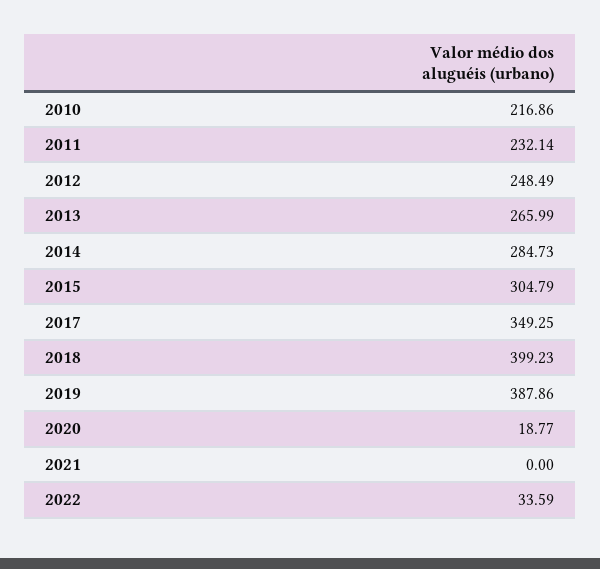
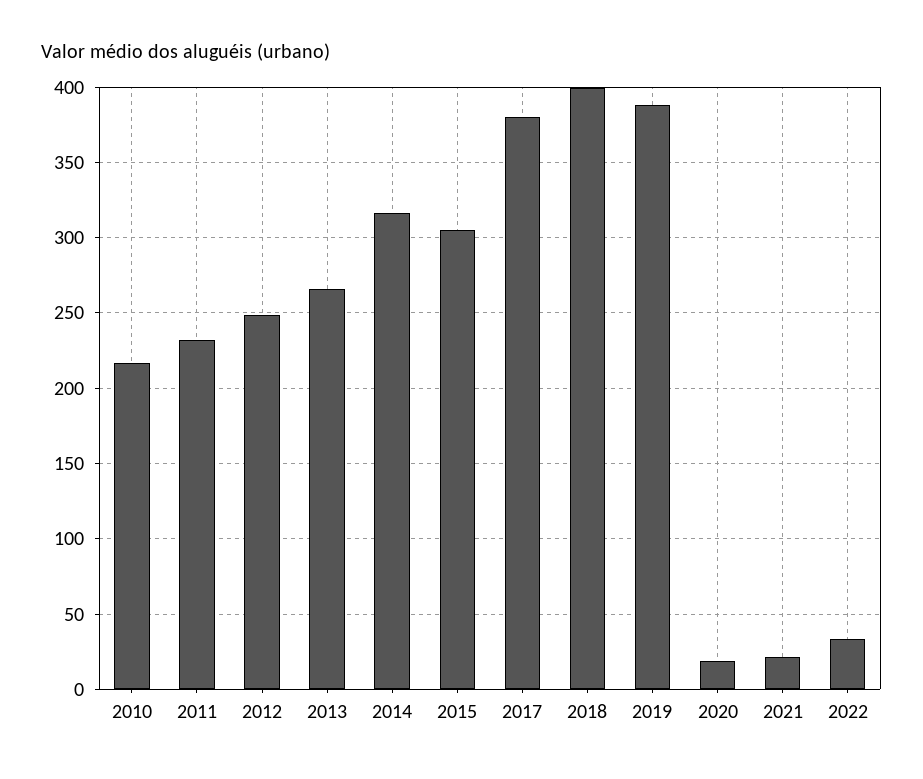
  {
    "2010": 216.86,
    "2011": 232.14,
    "2012": 248.49,
    "2013": 265.99,
-   "2014": 284.73,
+   "2014": 315,
    "2015": 304.79,
-   "2017": 349.25,
+   "2017": 380,
    "2018": 399.23,
    "2019": 387.86,
    "2020": 18.77,
-   "2021": 0,
+   "2021": 20,
    "2022": 33.59
  }

